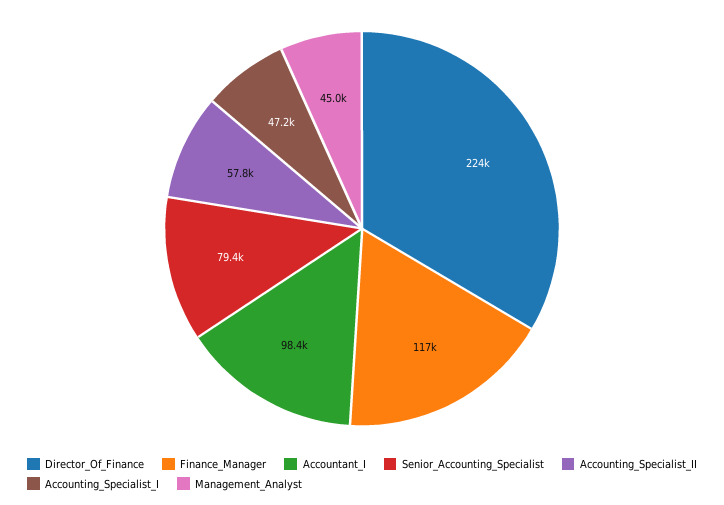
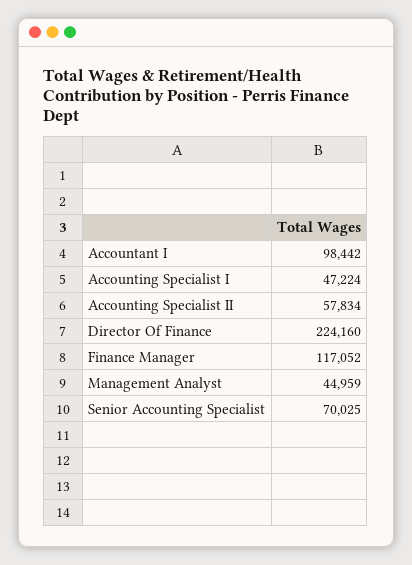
  {
    "Director_Of_Finance": 224160,
    "Finance_Manager": 117052,
    "Accountant_I": 98442,
-   "Senior_Accounting_Specialist": 79400,
+   "Senior_Accounting_Specialist": 70025,
    "Accounting_Specialist_II": 57834,
    "Accounting_Specialist_I": 47224,
    "Management_Analyst": 44959
  }

